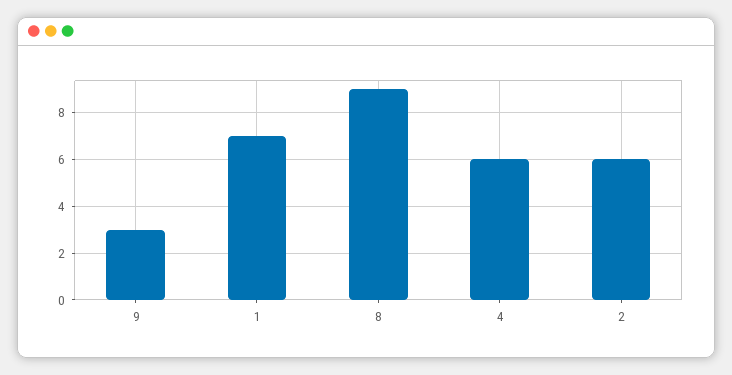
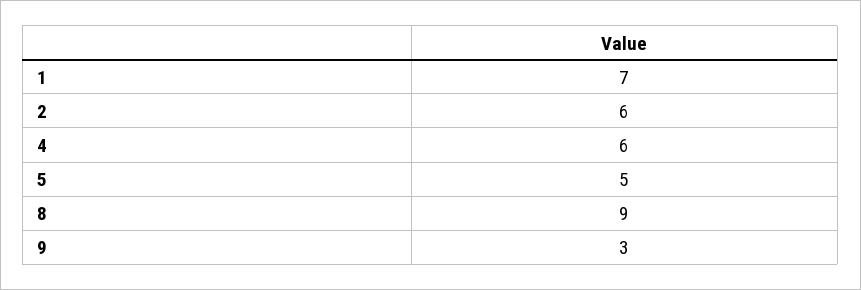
  {
    "9": 3,
    "1": 7,
    "8": 9,
    "4": 6,
-   "2": 6
+   "2": 6,
+   "5": 5
  }

